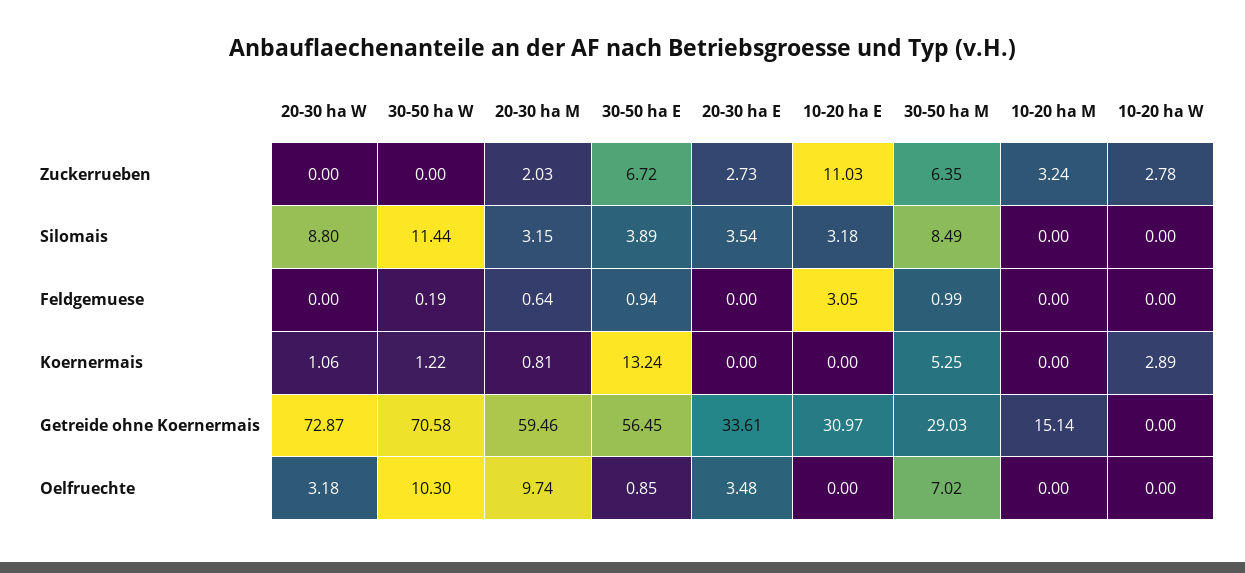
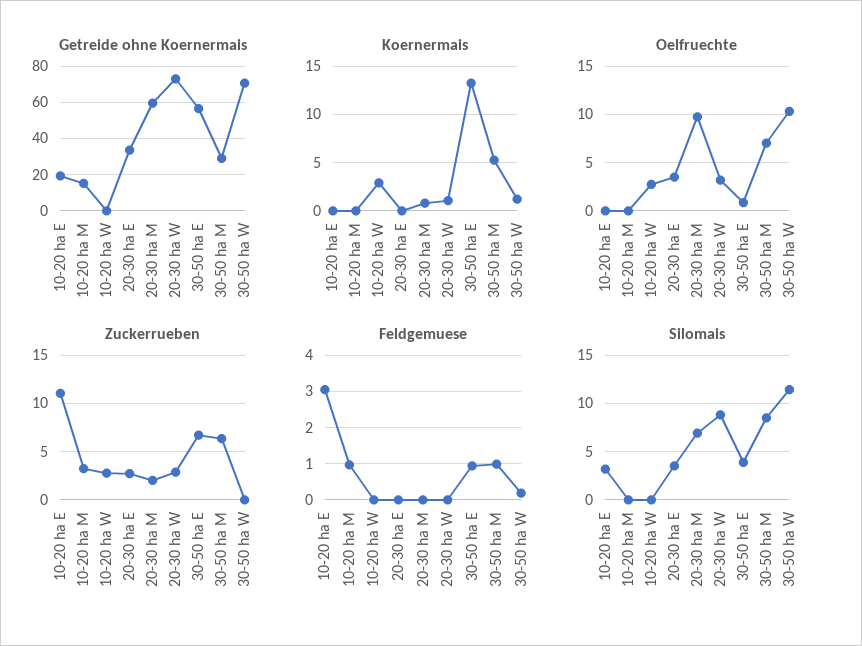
  {
    "Zuckerrueben": {
-     "20-30 ha W": 0,
+     "20-30 ha W": 3,
      "30-50 ha W": 0,
      "20-30 ha M": 2.03,
      "30-50 ha E": 6.72,
      "20-30 ha E": 2.73,
      "10-20 ha E": 11.03,
      "30-50 ha M": 6.35,
      "10-20 ha M": 3.24,
      "10-20 ha W": 2.78
    },
    "Silomais": {
      "20-30 ha W": 8.8,
      "30-50 ha W": 11.44,
-     "20-30 ha M": 3.15,
+     "20-30 ha M": 7,
      "30-50 ha E": 3.89,
      "20-30 ha E": 3.54,
      "10-20 ha E": 3.18,
      "30-50 ha M": 8.49,
      "10-20 ha M": 0,
      "10-20 ha W": 0
    },
    "Feldgemuese": {
      "20-30 ha W": 0,
      "30-50 ha W": 0.19,
-     "20-30 ha M": 0.64,
+     "20-30 ha M": 0,
      "30-50 ha E": 0.94,
      "20-30 ha E": 0,
      "10-20 ha E": 3.05,
      "30-50 ha M": 0.99,
-     "10-20 ha M": 0,
+     "10-20 ha M": 1,
      "10-20 ha W": 0
    },
    "Koernermais": {
      "20-30 ha W": 1.06,
      "30-50 ha W": 1.22,
      "20-30 ha M": 0.81,
      "30-50 ha E": 13.24,
      "20-30 ha E": 0,
      "10-20 ha E": 0,
      "30-50 ha M": 5.25,
      "10-20 ha M": 0,
      "10-20 ha W": 2.89
    },
    "Getreide ohne Koernermais": {
      "20-30 ha W": 72.87,
      "30-50 ha W": 70.58,
      "20-30 ha M": 59.46,
      "30-50 ha E": 56.45,
      "20-30 ha E": 33.61,
-     "10-20 ha E": 30.97,
+     "10-20 ha E": 20,
      "30-50 ha M": 29.03,
      "10-20 ha M": 15.14,
      "10-20 ha W": 0
    },
    "Oelfruechte": {
      "20-30 ha W": 3.18,
      "30-50 ha W": 10.3,
      "20-30 ha M": 9.74,
      "30-50 ha E": 0.85,
      "20-30 ha E": 3.48,
      "10-20 ha E": 0,
      "30-50 ha M": 7.02,
      "10-20 ha M": 0,
-     "10-20 ha W": 0
+     "10-20 ha W": 3
    }
  }

